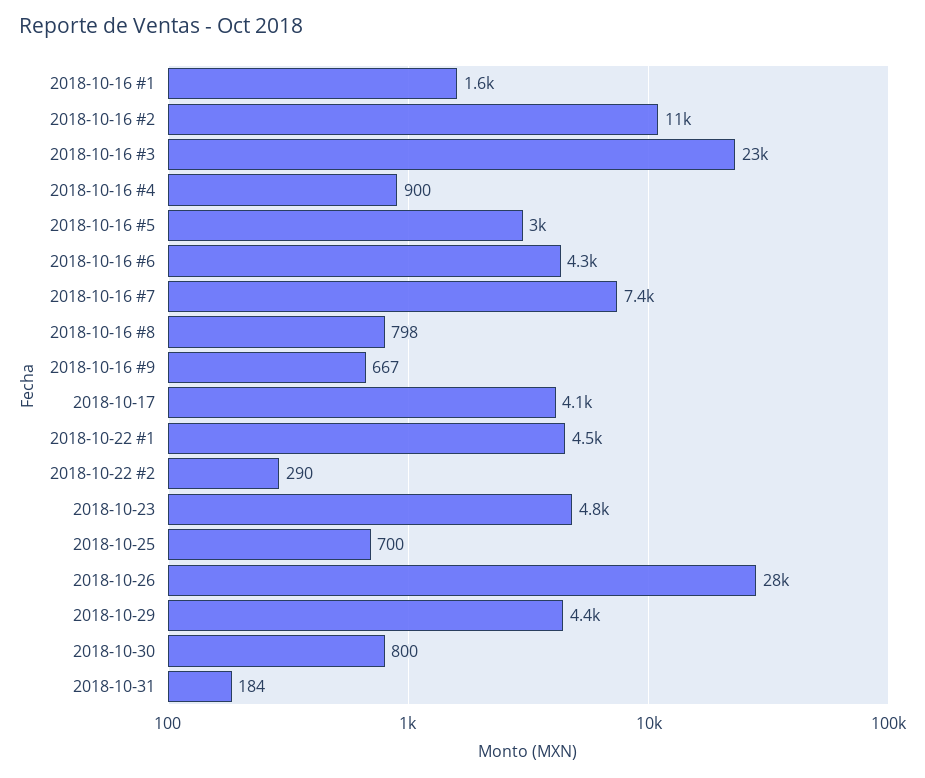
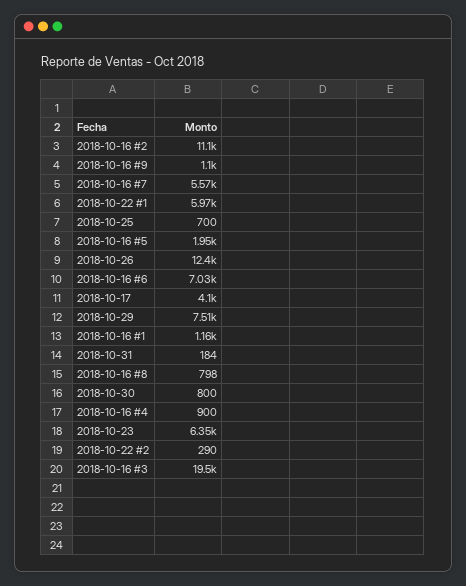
  {
-   "2018-10-16 #1": 1600,
+   "2018-10-16 #1": 1160,
    "2018-10-16 #2": 11100,
-   "2018-10-16 #3": 23000,
+   "2018-10-16 #3": 19500,
    "2018-10-16 #4": 900,
-   "2018-10-16 #5": 3000,
+   "2018-10-16 #5": 1950,
-   "2018-10-16 #6": 4300,
+   "2018-10-16 #6": 7030,
-   "2018-10-16 #7": 7400,
+   "2018-10-16 #7": 5570,
    "2018-10-16 #8": 798,
-   "2018-10-16 #9": 667,
+   "2018-10-16 #9": 1100,
    "2018-10-17": 4100,
-   "2018-10-22 #1": 4500,
+   "2018-10-22 #1": 5970,
    "2018-10-22 #2": 290,
-   "2018-10-23": 4800,
+   "2018-10-23": 6350,
    "2018-10-25": 700,
-   "2018-10-26": 28000,
+   "2018-10-26": 12400,
-   "2018-10-29": 4400,
+   "2018-10-29": 7510,
    "2018-10-30": 800,
    "2018-10-31": 184
  }

